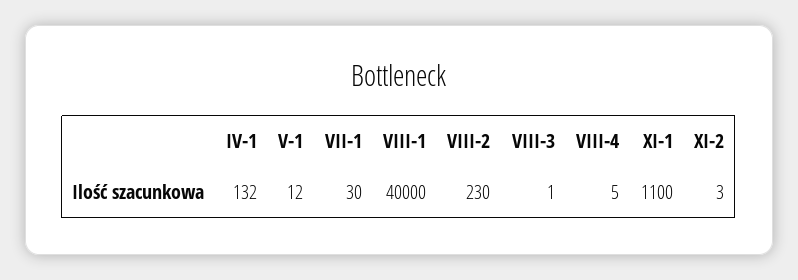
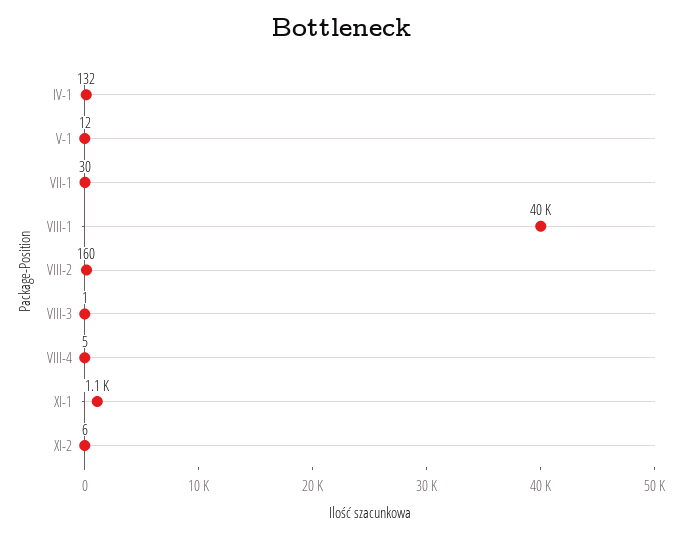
  {
    "IV-1": 132,
    "V-1": 12,
    "VII-1": 30,
    "VIII-1": 40000,
-   "VIII-2": 230,
+   "VIII-2": 160,
    "VIII-3": 1,
    "VIII-4": 5,
    "XI-1": 1100,
-   "XI-2": 3
+   "XI-2": 6
  }

